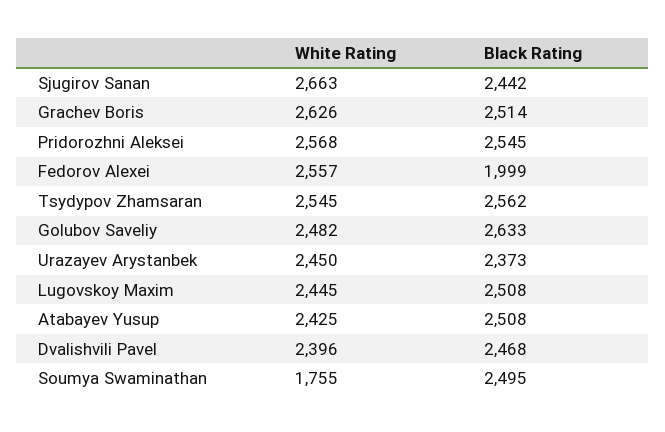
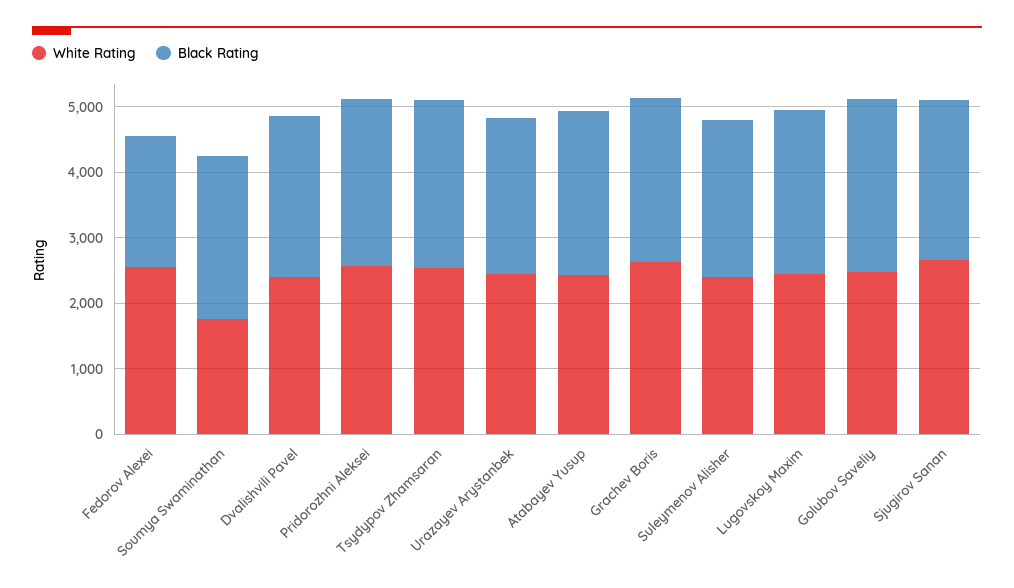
  {
    "White Rating": {
      "Sjugirov Sanan": 2663,
      "Grachev Boris": 2626,
      "Pridorozhni Aleksei": 2568,
      "Fedorov Alexei": 2557,
      "Tsydypov Zhamsaran": 2545,
      "Golubov Saveliy": 2482,
      "Urazayev Arystanbek": 2450,
      "Lugovskoy Maxim": 2445,
      "Atabayev Yusup": 2425,
      "Dvalishvili Pavel": 2396,
-     "Soumya Swaminathan": 1755
+     "Soumya Swaminathan": 1755,
+     "Suleymenov Alisher": 2400
    },
    "Black Rating": {
      "Sjugirov Sanan": 2442,
      "Grachev Boris": 2514,
      "Pridorozhni Aleksei": 2545,
      "Fedorov Alexei": 1999,
      "Tsydypov Zhamsaran": 2562,
      "Golubov Saveliy": 2633,
      "Urazayev Arystanbek": 2373,
      "Lugovskoy Maxim": 2508,
      "Atabayev Yusup": 2508,
      "Dvalishvili Pavel": 2468,
-     "Soumya Swaminathan": 2495
+     "Soumya Swaminathan": 2495,
+     "Suleymenov Alisher": 2400
    }
  }

